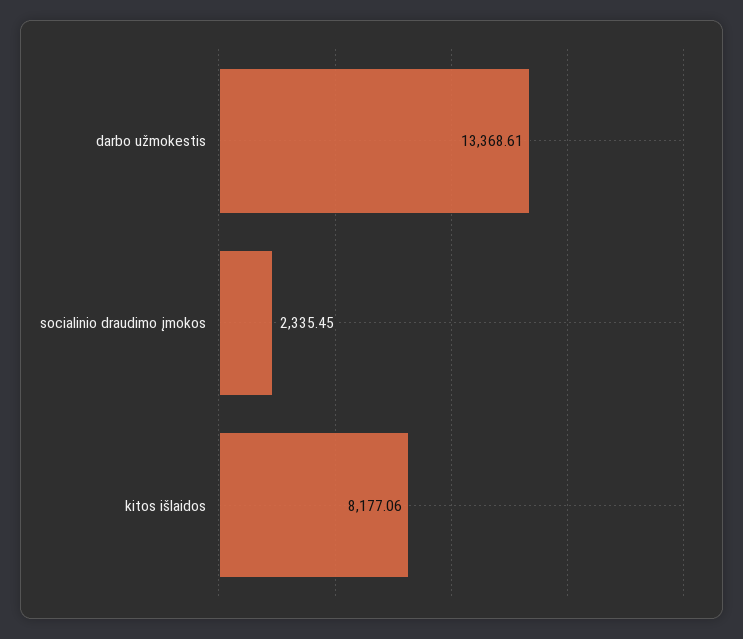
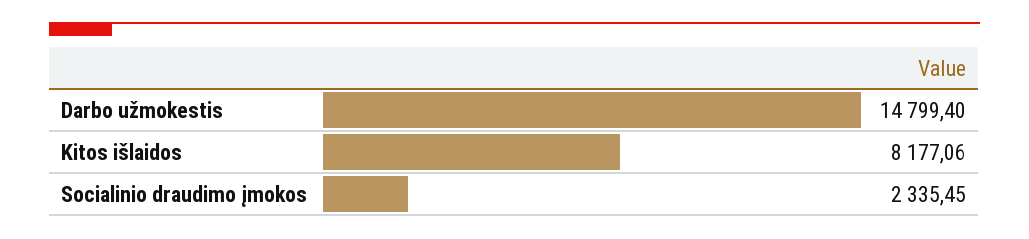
  {
-   "darbo užmokestis": 13368.61,
+   "darbo užmokestis": 14799.4,
    "socialinio draudimo įmokos": 2335.45,
    "kitos išlaidos": 8177.06
  }

